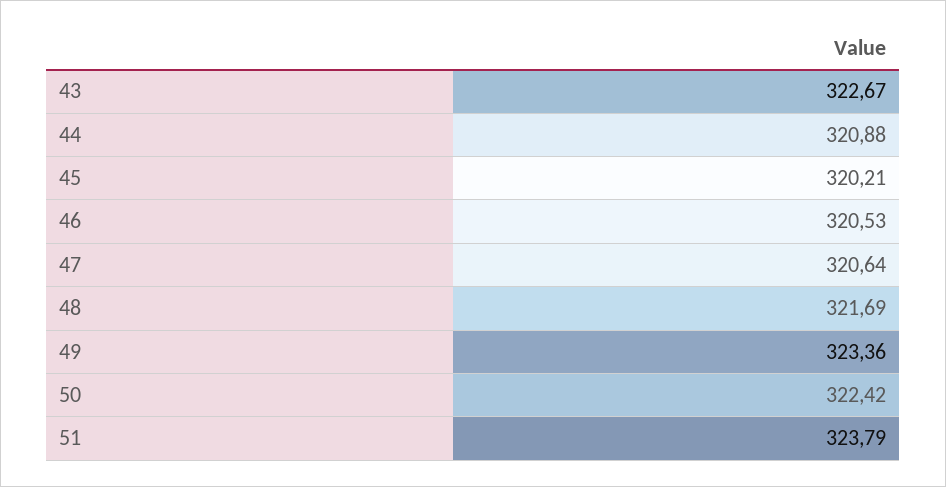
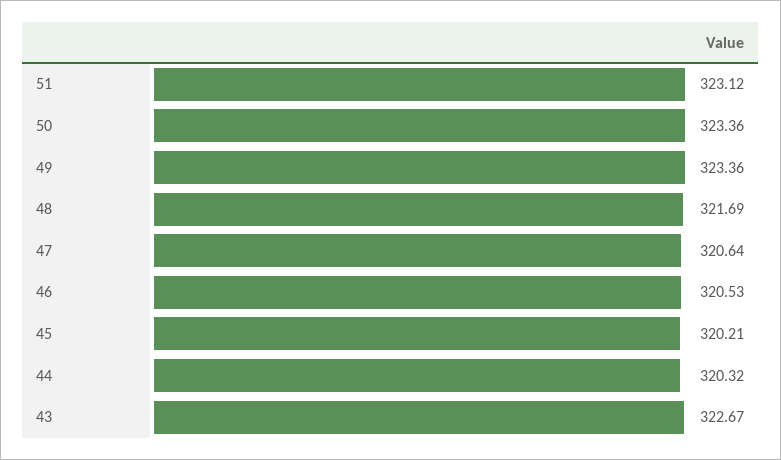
  {
    "43": 322.67,
-   "44": 320.88,
+   "44": 320.32,
    "45": 320.21,
    "46": 320.53,
    "47": 320.64,
    "48": 321.69,
    "49": 323.36,
-   "50": 322.42,
+   "50": 323.36,
-   "51": 323.79
+   "51": 323.12
  }

